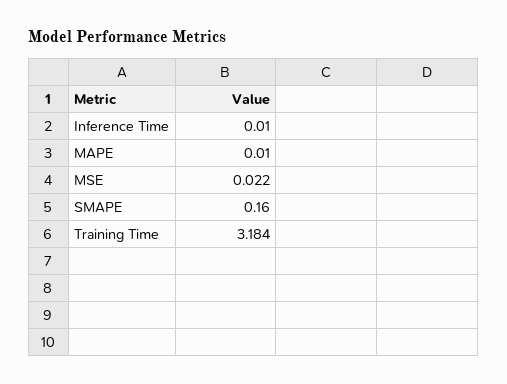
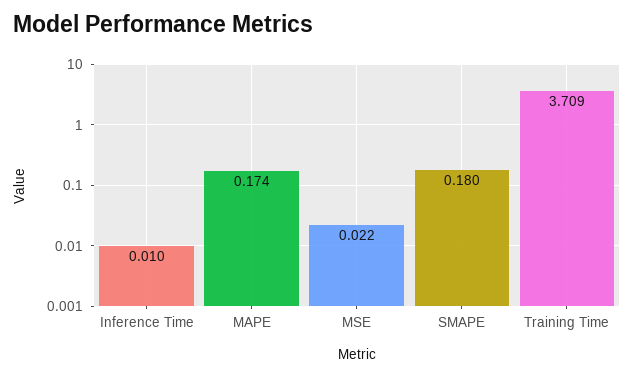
  {
    "Inference Time": 0.01,
-   "MAPE": 0.01,
+   "MAPE": 0.174,
    "MSE": 0.022,
-   "SMAPE": 0.16,
+   "SMAPE": 0.18,
-   "Training Time": 3.184
+   "Training Time": 3.709
  }

